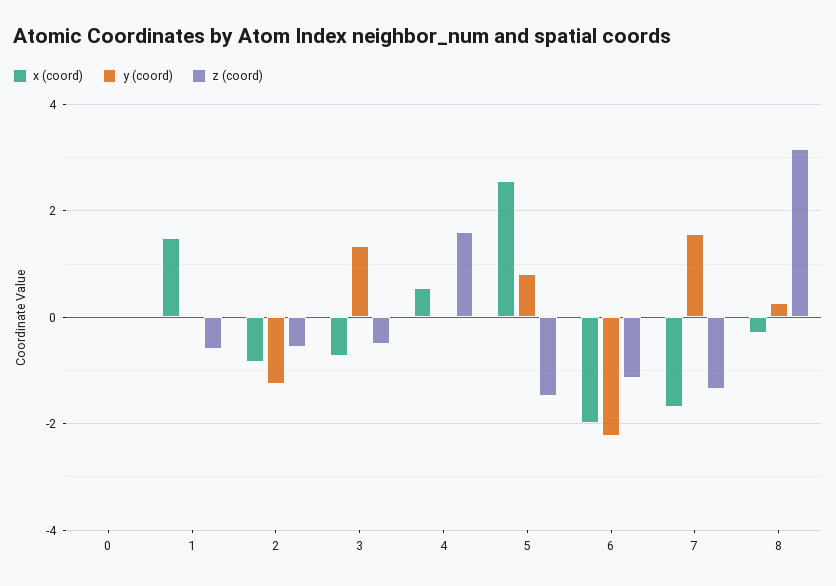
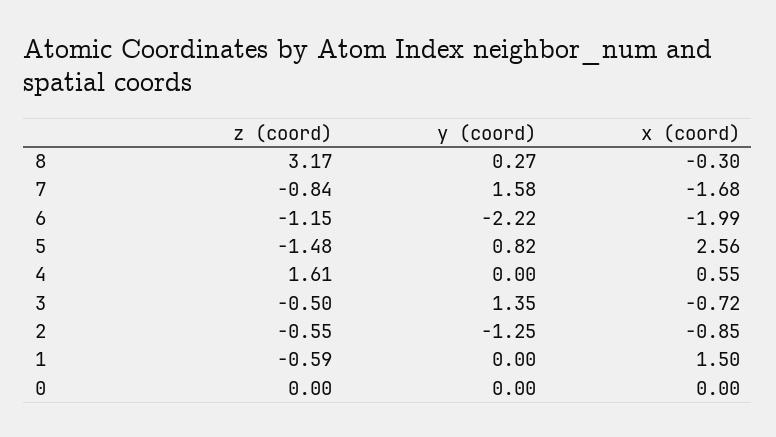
  {
    "x (coord)": {
      "0": 0,
      "1": 1.5,
      "2": -0.85,
      "3": -0.72,
      "4": 0.55,
      "5": 2.56,
      "6": -1.99,
      "7": -1.68,
      "8": -0.3
    },
    "y (coord)": {
      "0": 0,
      "1": 0,
      "2": -1.25,
      "3": 1.35,
      "4": 0,
      "5": 0.82,
      "6": -2.22,
      "7": 1.58,
      "8": 0.27
    },
    "z (coord)": {
      "0": 0,
      "1": -0.59,
      "2": -0.55,
      "3": -0.5,
      "4": 1.61,
      "5": -1.48,
      "6": -1.15,
-     "7": -1.4,
+     "7": -0.84,
      "8": 3.17
    }
  }

